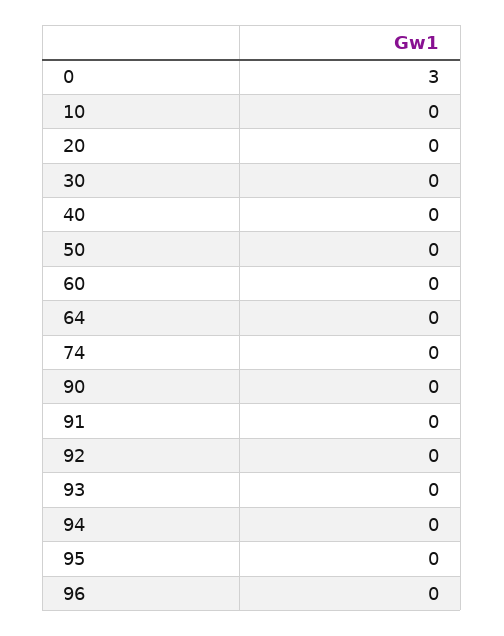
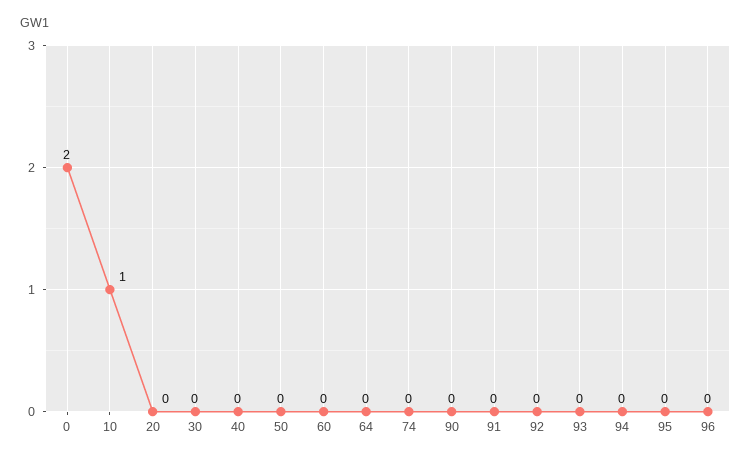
  {
-   "0": 3,
+   "0": 2,
-   "10": 0,
+   "10": 1,
    "20": 0,
    "30": 0,
    "40": 0,
    "50": 0,
    "60": 0,
    "64": 0,
    "74": 0,
    "90": 0,
    "91": 0,
    "92": 0,
    "93": 0,
    "94": 0,
    "95": 0,
    "96": 0
  }

